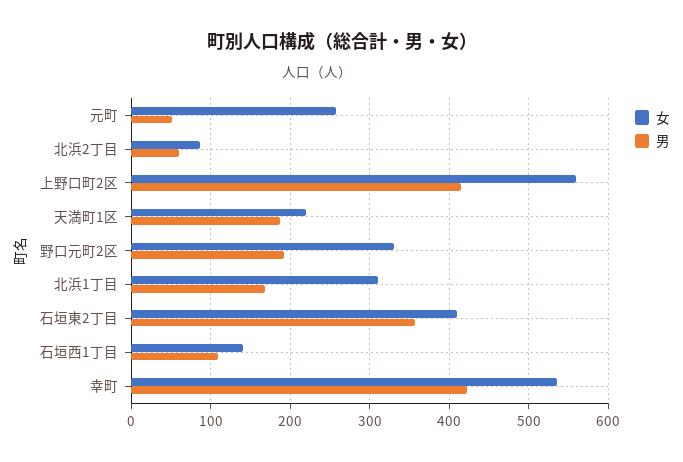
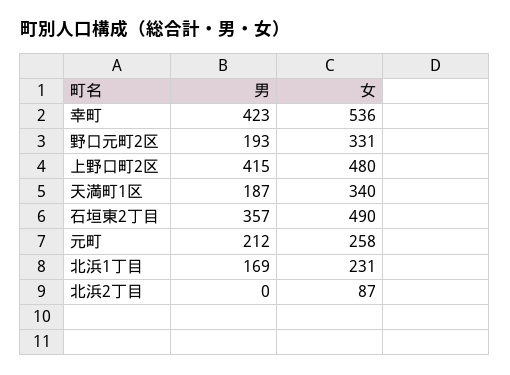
  {
    "女": {
      "元町": 258,
      "北浜2丁目": 87,
-     "上野口町2区": 560,
+     "上野口町2区": 480,
-     "天満町1区": 220,
+     "天満町1区": 340,
      "野口元町2区": 331,
-     "北浜1丁目": 310,
+     "北浜1丁目": 231,
-     "石垣東2丁目": 410,
+     "石垣東2丁目": 490,
-     "石垣西1丁目": 140,
      "幸町": 536
    },
    "男": {
-     "元町": 50,
+     "元町": 212,
-     "北浜2丁目": 60,
+     "北浜2丁目": 0,
      "上野口町2区": 415,
      "天満町1区": 187,
      "野口元町2区": 193,
      "北浜1丁目": 169,
      "石垣東2丁目": 357,
-     "石垣西1丁目": 110,
      "幸町": 423
    }
  }

